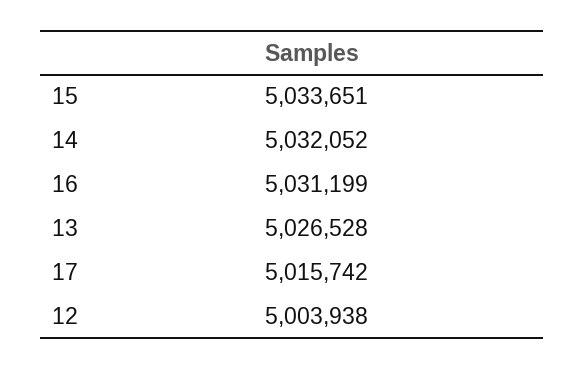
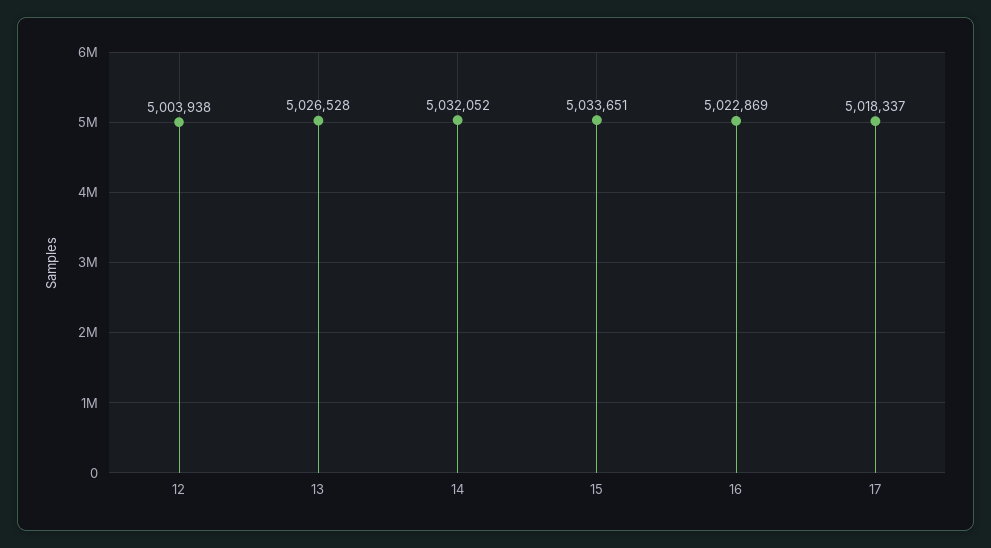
  {
    "15": 5033651,
    "14": 5032052,
-   "16": 5031199,
+   "16": 5022869,
    "13": 5026528,
-   "17": 5015742,
+   "17": 5018337,
    "12": 5003938
  }

